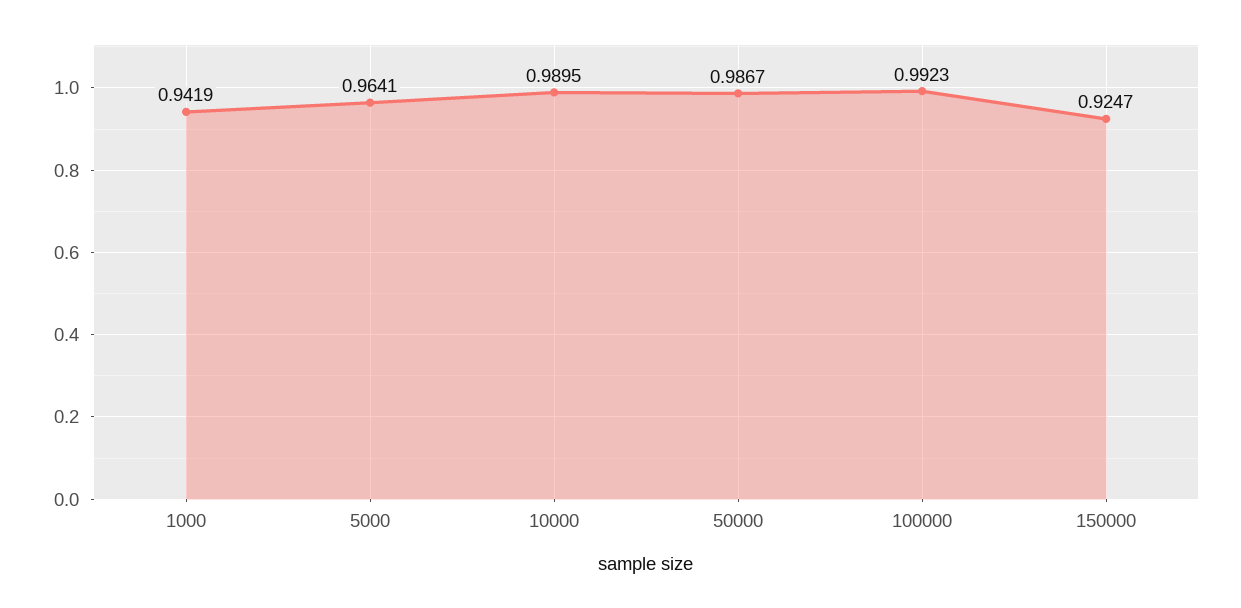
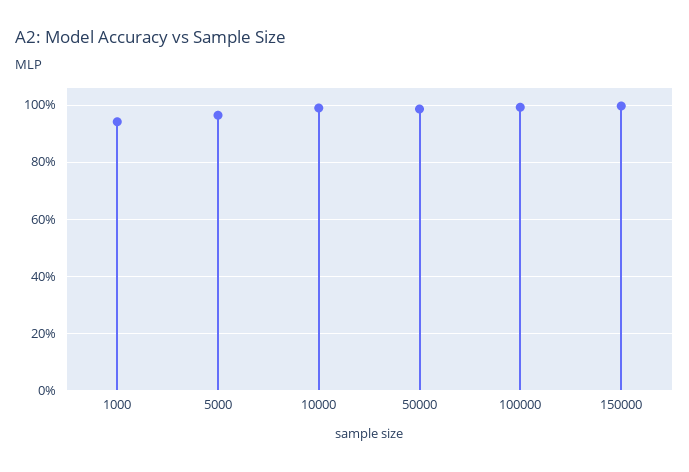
  {
    "1000": 0.9419,
    "5000": 0.9641,
    "10000": 0.9895,
    "50000": 0.9867,
    "100000": 0.9923,
-   "150000": 0.9247
+   "150000": 1
  }

